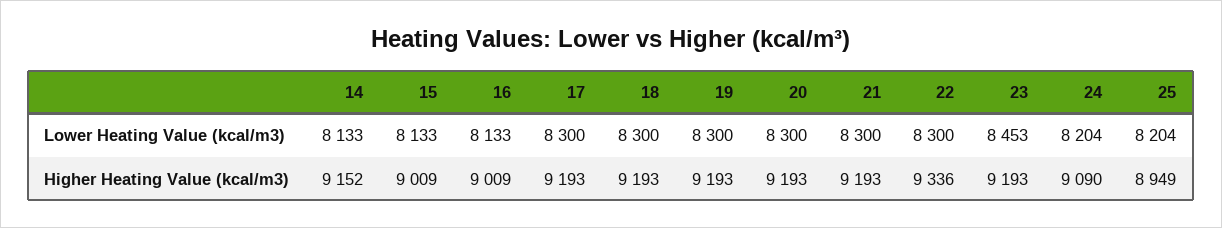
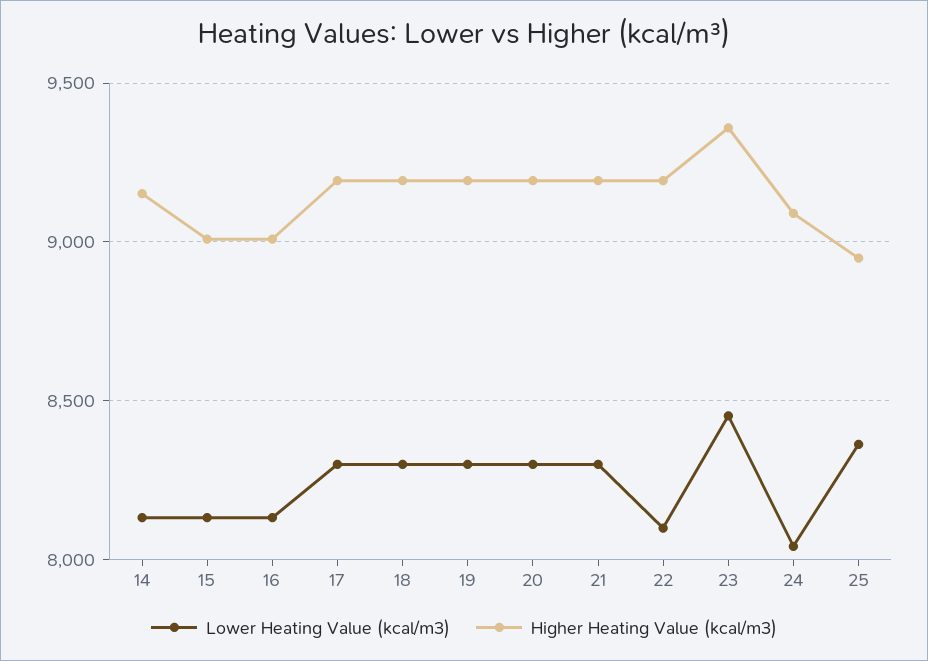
  {
    "Lower Heating Value (kcal/m3)": {
      "14": 8133,
      "15": 8133,
      "16": 8133,
      "17": 8300,
      "18": 8300,
      "19": 8300,
      "20": 8300,
      "21": 8300,
-     "22": 8300,
+     "22": 8100,
      "23": 8453,
-     "24": 8204,
+     "24": 8050,
-     "25": 8204
+     "25": 8350
    },
    "Higher Heating Value (kcal/m3)": {
      "14": 9152,
      "15": 9009,
      "16": 9009,
      "17": 9193,
      "18": 9193,
      "19": 9193,
      "20": 9193,
      "21": 9193,
-     "22": 9336,
+     "22": 9200,
-     "23": 9193,
+     "23": 9350,
      "24": 9090,
      "25": 8949
    }
  }

